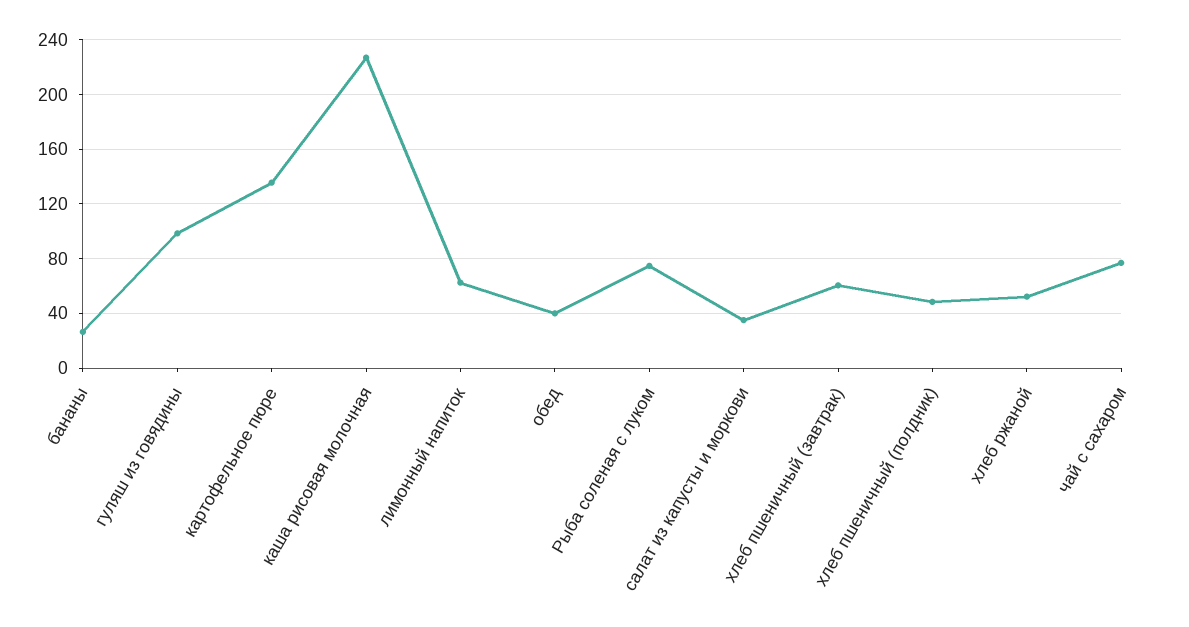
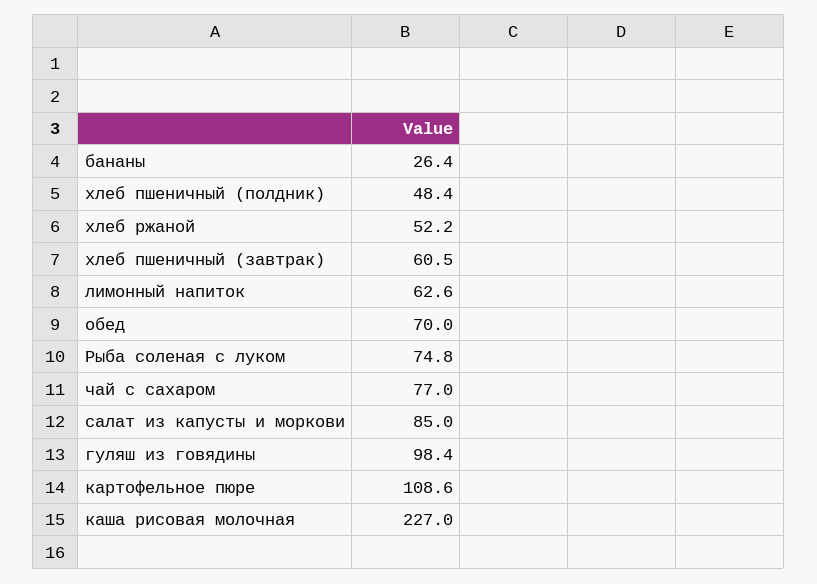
  {
    "бананы": 26.4,
    "гуляш из говядины": 98.4,
-   "картофельное пюре": 135,
+   "картофельное пюре": 108.6,
    "каша рисовая молочная": 227,
    "лимонный напиток": 62.6,
-   "обед": 40,
+   "обед": 70,
    "Рыба соленая с луком": 74.8,
-   "салат из капусты и моркови": 35,
+   "салат из капусты и моркови": 85,
    "хлеб пшеничный (завтрак)": 60.5,
    "хлеб пшеничный (полдник)": 48.4,
    "хлеб ржаной": 52.2,
    "чай с сахаром": 77
  }

